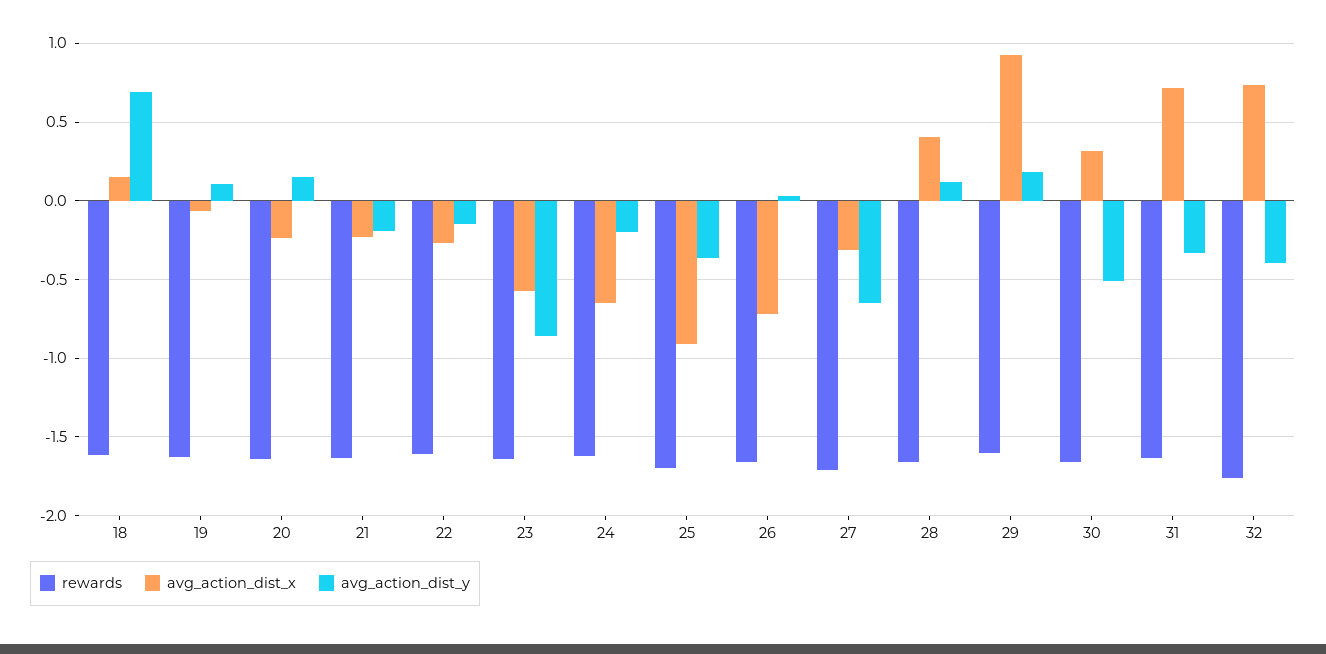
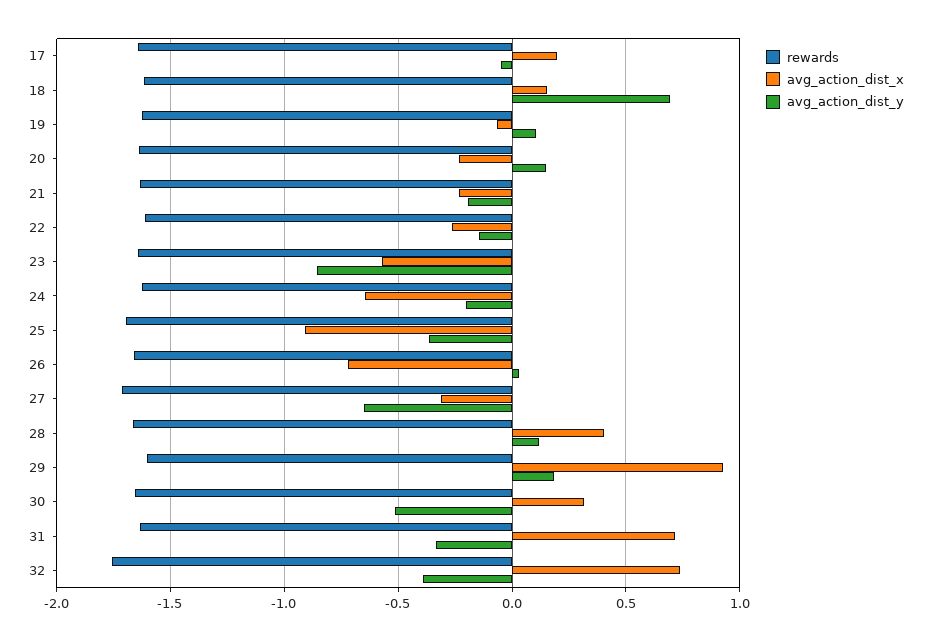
  {
    "rewards": {
      "18": -1.6,
      "19": -1.65,
      "20": -1.65,
      "21": -1.65,
      "22": -1.6,
      "23": -1.65,
      "24": -1.6,
      "25": -1.7,
      "26": -1.65,
      "27": -1.7,
      "28": -1.65,
      "29": -1.6,
      "30": -1.65,
      "31": -1.65,
-     "32": -1.75
+     "32": -1.75,
+     "17": -1.65
    },
    "avg_action_dist_x": {
      "18": 0.15,
      "19": -0.05,
      "20": -0.25,
      "21": -0.25,
      "22": -0.25,
      "23": -0.55,
      "24": -0.65,
      "25": -0.9,
      "26": -0.7,
      "27": -0.3,
      "28": 0.4,
      "29": 0.9,
      "30": 0.3,
      "31": 0.7,
-     "32": 0.75
+     "32": 0.75,
+     "17": 0.2
    },
    "avg_action_dist_y": {
      "18": 0.7,
      "19": 0.1,
      "20": 0.15,
      "21": -0.2,
      "22": -0.15,
      "23": -0.85,
      "24": -0.2,
      "25": -0.35,
      "26": 0.05,
      "27": -0.65,
      "28": 0.1,
      "29": 0.2,
      "30": -0.5,
      "31": -0.35,
-     "32": -0.4
+     "32": -0.4,
+     "17": -0.05
    }
  }

